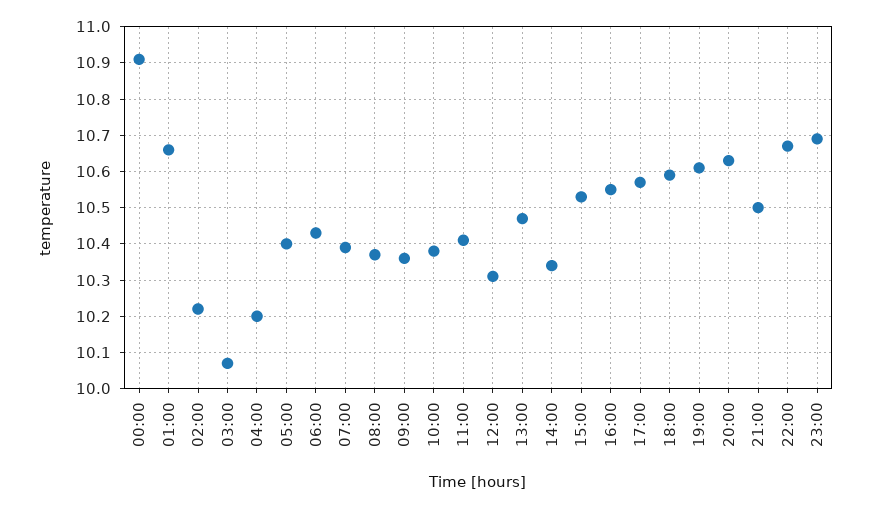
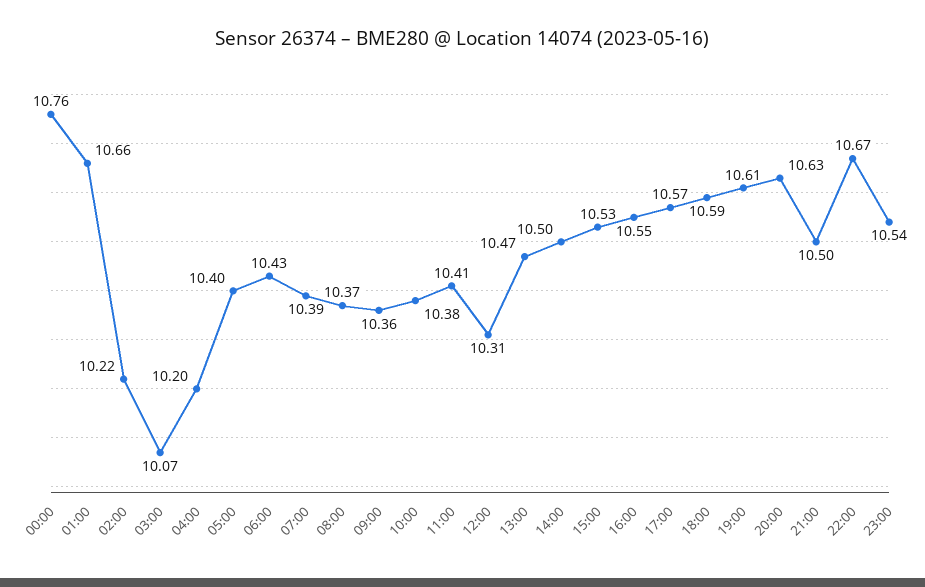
  {
-   "00:00": 10.9,
+   "00:00": 10.76,
    "01:00": 10.66,
    "02:00": 10.22,
    "03:00": 10.07,
    "04:00": 10.2,
    "05:00": 10.4,
    "06:00": 10.43,
    "07:00": 10.39,
    "08:00": 10.37,
    "09:00": 10.36,
    "10:00": 10.38,
    "11:00": 10.41,
    "12:00": 10.31,
    "13:00": 10.47,
-   "14:00": 10.35,
+   "14:00": 10.5,
    "15:00": 10.53,
    "16:00": 10.55,
    "17:00": 10.57,
    "18:00": 10.59,
    "19:00": 10.61,
    "20:00": 10.63,
    "21:00": 10.5,
    "22:00": 10.67,
-   "23:00": 10.7
+   "23:00": 10.54
  }

